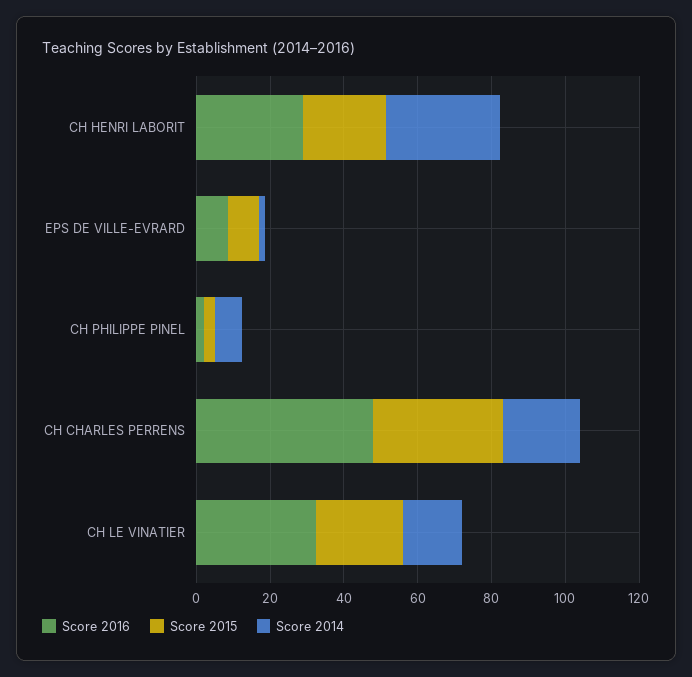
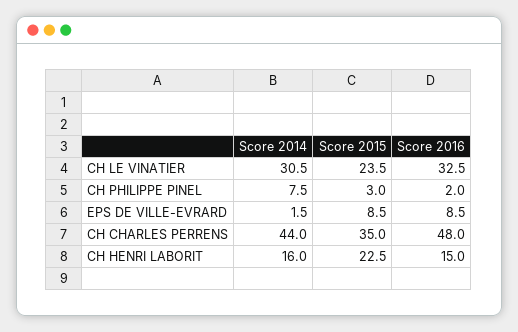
  {
    "Score 2016": {
-     "CH HENRI LABORIT": 30,
+     "CH HENRI LABORIT": 15,
      "EPS DE VILLE-EVRARD": 8.5,
      "CH PHILIPPE PINEL": 2,
      "CH CHARLES PERRENS": 48,
      "CH LE VINATIER": 32.5
    },
    "Score 2015": {
      "CH HENRI LABORIT": 22.5,
      "EPS DE VILLE-EVRARD": 8.5,
      "CH PHILIPPE PINEL": 3,
      "CH CHARLES PERRENS": 35,
      "CH LE VINATIER": 23.5
    },
    "Score 2014": {
-     "CH HENRI LABORIT": 30,
+     "CH HENRI LABORIT": 16,
      "EPS DE VILLE-EVRARD": 1.5,
      "CH PHILIPPE PINEL": 7.5,
-     "CH CHARLES PERRENS": 20,
+     "CH CHARLES PERRENS": 44,
-     "CH LE VINATIER": 15
+     "CH LE VINATIER": 30.5
    }
  }

